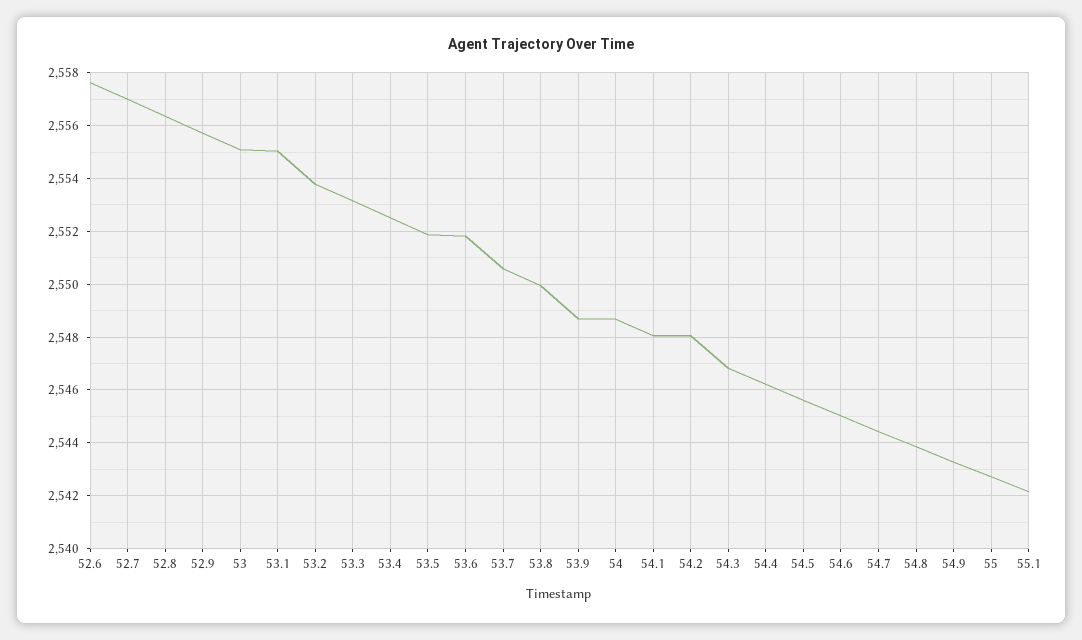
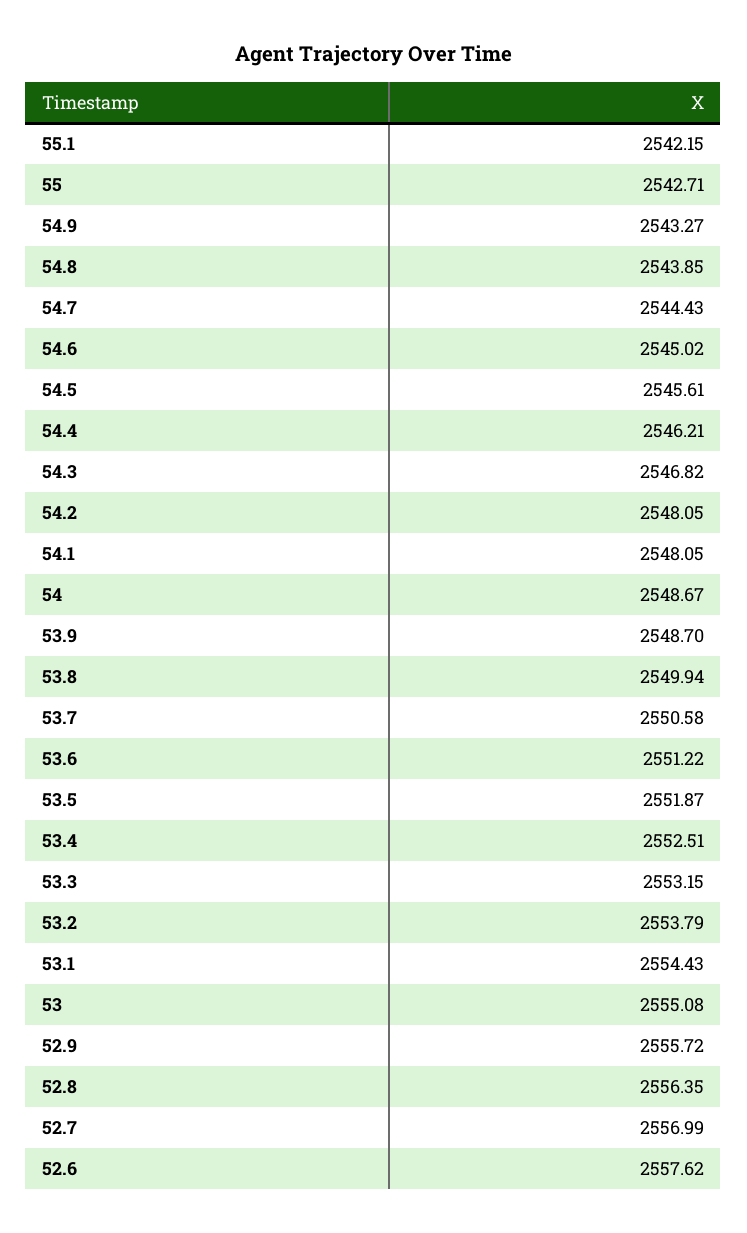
  {
    "52.6": 2557.62,
    "52.7": 2556.99,
    "52.8": 2556.35,
    "52.9": 2555.72,
    "53": 2555.08,
-   "53.1": 2555,
+   "53.1": 2554.43,
    "53.2": 2553.79,
    "53.3": 2553.15,
    "53.4": 2552.51,
    "53.5": 2551.87,
-   "53.6": 2551.75,
+   "53.6": 2551.22,
    "53.7": 2550.58,
    "53.8": 2549.94,
    "53.9": 2548.7,
    "54": 2548.67,
    "54.1": 2548.05,
    "54.2": 2548.05,
    "54.3": 2546.82,
    "54.4": 2546.21,
    "54.5": 2545.61,
    "54.6": 2545.02,
    "54.7": 2544.43,
    "54.8": 2543.85,
    "54.9": 2543.27,
    "55": 2542.71,
    "55.1": 2542.15
  }

